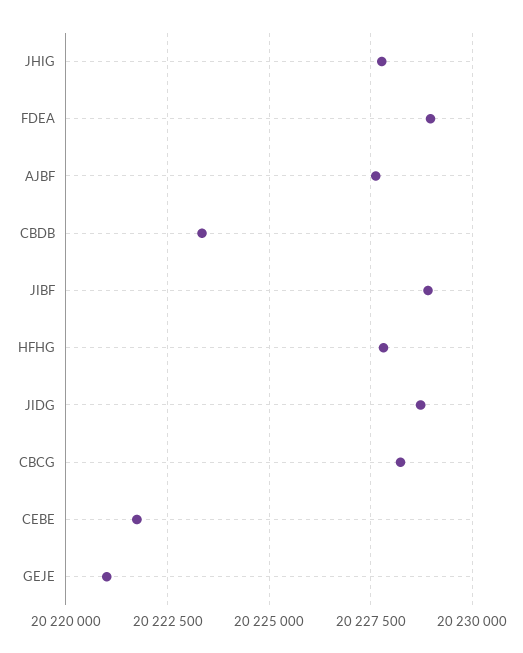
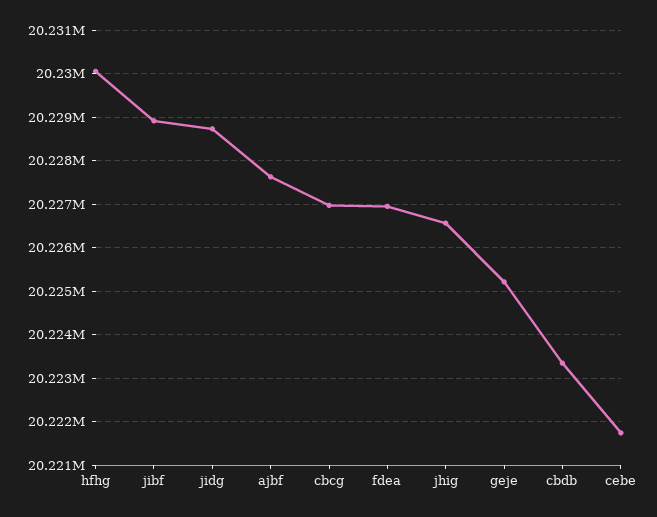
  {
-   "JHIG": 20227750,
+   "JHIG": 20226600,
-   "FDEA": 20229000,
+   "FDEA": 20227000,
    "AJBF": 20227600,
    "CBDB": 20223400,
    "JIBF": 20229000,
-   "HFHG": 20227750,
+   "HFHG": 20230000,
    "JIDG": 20228800,
-   "CBCG": 20228250,
+   "CBCG": 20227000,
    "CEBE": 20221800,
-   "GEJE": 20221000
+   "GEJE": 20225200
  }

